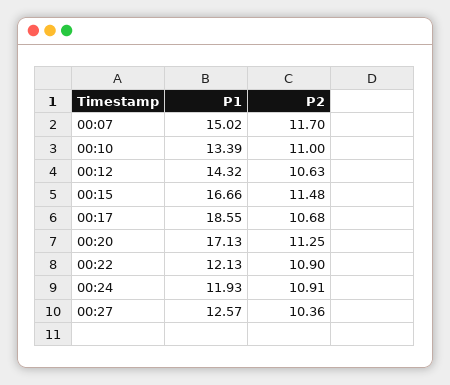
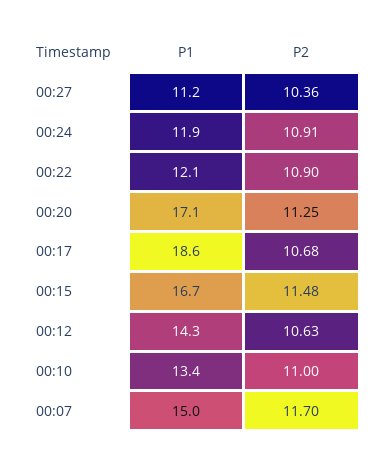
  {
    "P1": {
      "00:07": 15.02,
      "00:10": 13.39,
      "00:12": 14.32,
      "00:15": 16.66,
      "00:17": 18.55,
      "00:20": 17.13,
      "00:22": 12.13,
      "00:24": 11.93,
-     "00:27": 12.57
+     "00:27": 11.2
    },
    "P2": {
      "00:07": 11.7,
      "00:10": 11,
      "00:12": 10.63,
      "00:15": 11.48,
      "00:17": 10.68,
      "00:20": 11.25,
      "00:22": 10.9,
      "00:24": 10.91,
      "00:27": 10.36
    }
  }

